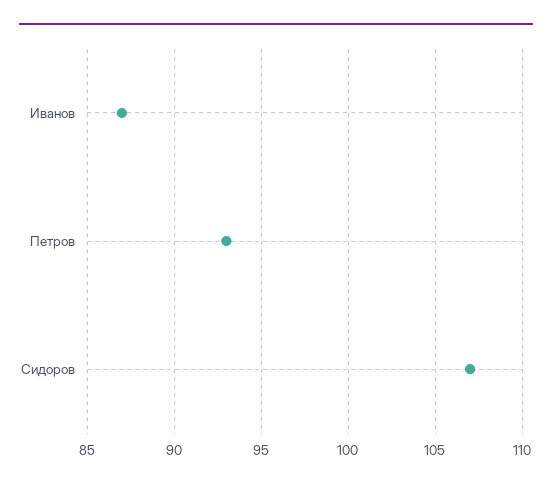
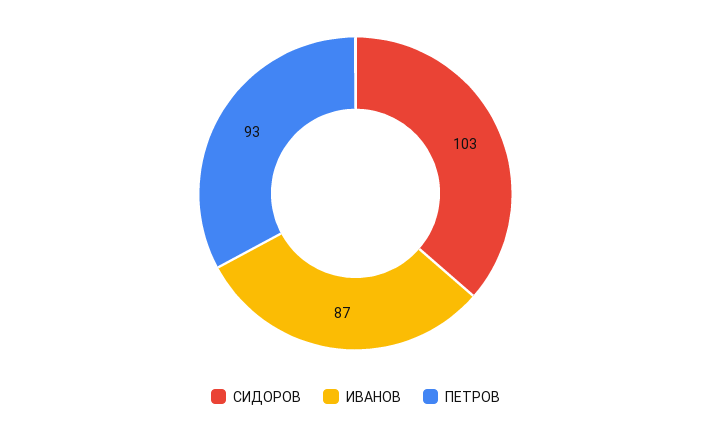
  {
    "Иванов": 87,
    "Петров": 93,
-   "Сидоров": 107
+   "Сидоров": 103
  }

